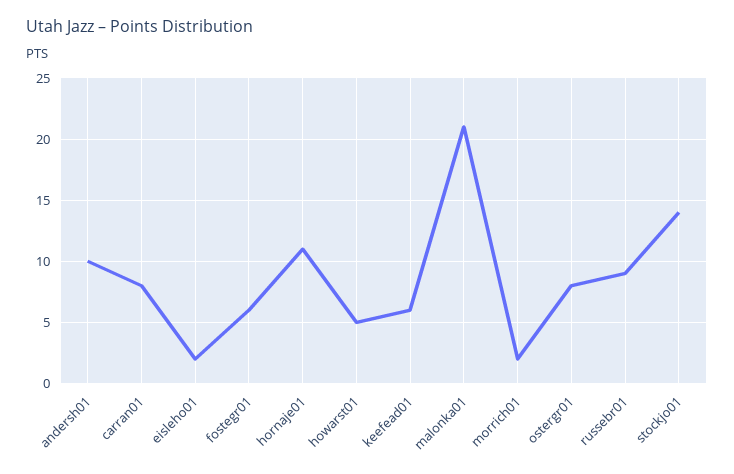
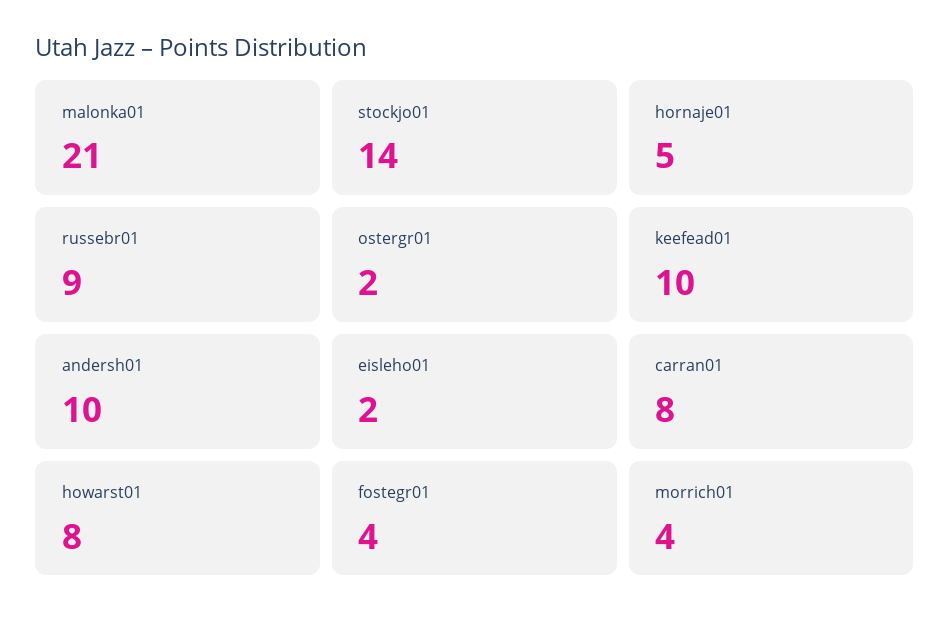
  {
    "andersh01": 10,
    "carran01": 8,
    "eisleho01": 2,
-   "fostegr01": 6,
+   "fostegr01": 4,
-   "hornaje01": 11,
+   "hornaje01": 5,
-   "howarst01": 5,
+   "howarst01": 8,
-   "keefead01": 6,
+   "keefead01": 10,
    "malonka01": 21,
-   "morrich01": 2,
+   "morrich01": 4,
-   "ostergr01": 8,
+   "ostergr01": 2,
    "russebr01": 9,
    "stockjo01": 14
  }

